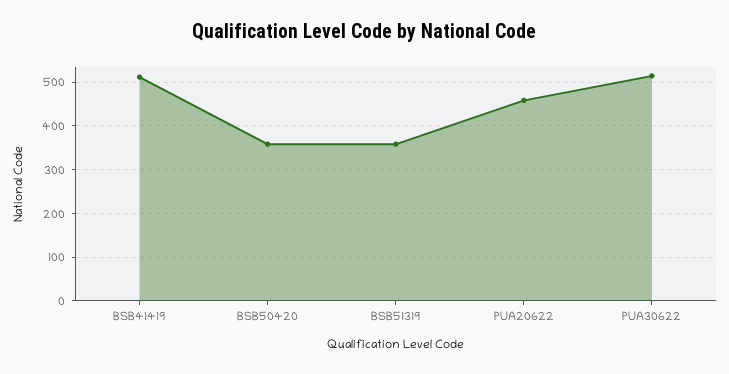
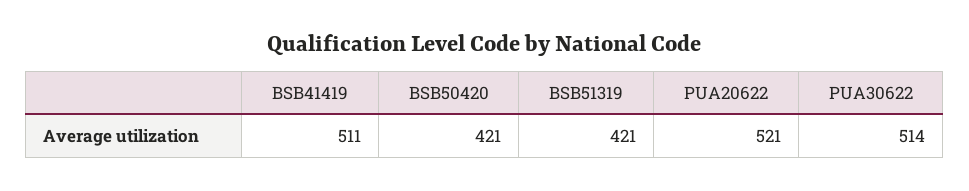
  {
    "BSB41419": 511,
-   "BSB50420": 360,
+   "BSB50420": 421,
-   "BSB51319": 360,
+   "BSB51319": 421,
-   "PUA20622": 460,
+   "PUA20622": 521,
    "PUA30622": 514
  }

